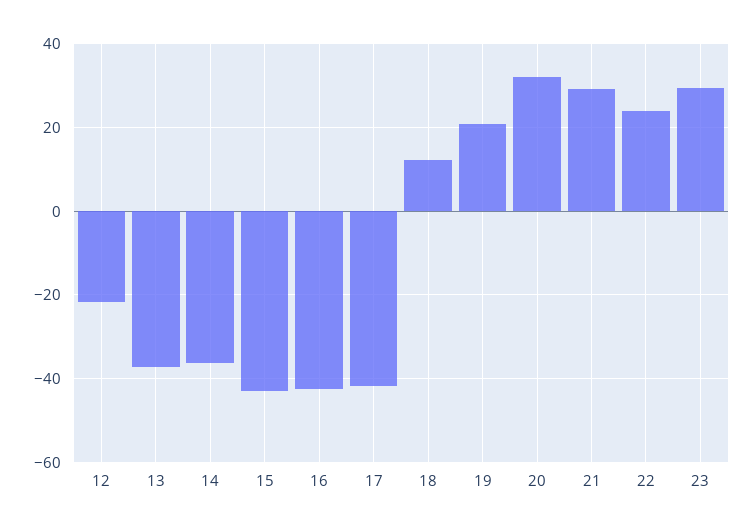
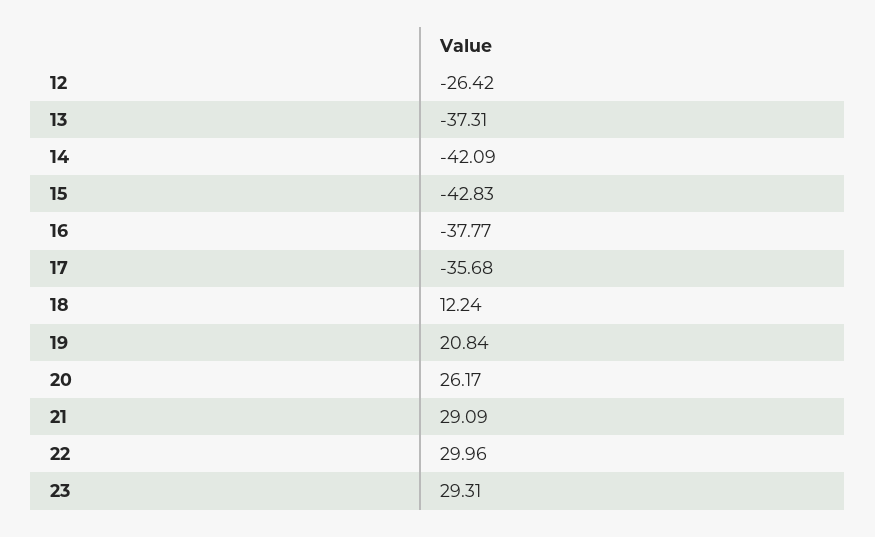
  {
-   "12": -22,
+   "12": -26.42,
    "13": -37.31,
-   "14": -36,
+   "14": -42.09,
    "15": -42.83,
-   "16": -42,
+   "16": -37.77,
-   "17": -42,
+   "17": -35.68,
    "18": 12.24,
    "19": 20.84,
-   "20": 32,
+   "20": 26.17,
    "21": 29.09,
-   "22": 24,
+   "22": 29.96,
    "23": 29.31
  }

